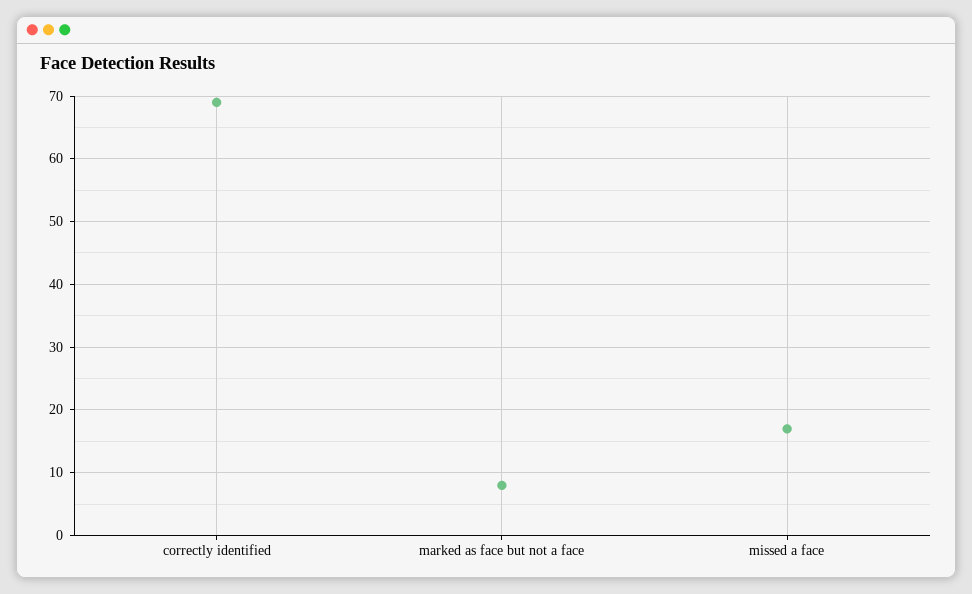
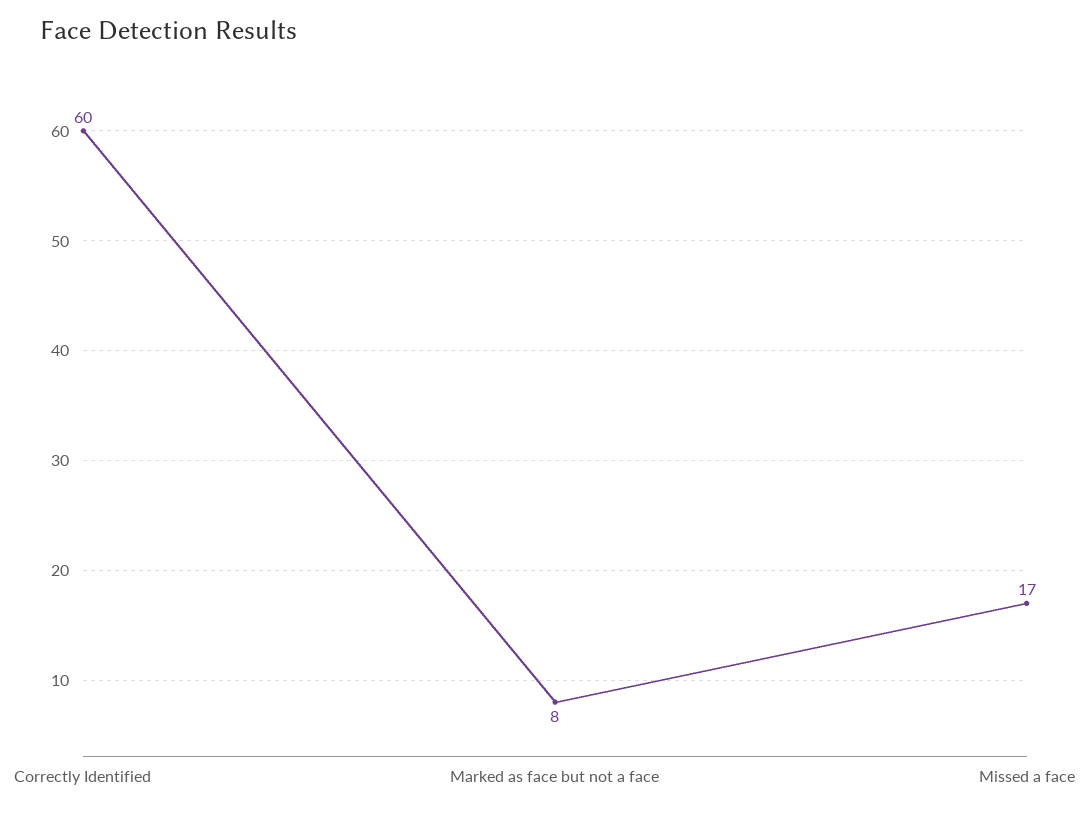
  {
-   "correctly identified": 69,
+   "correctly identified": 60,
    "marked as face but not a face": 8,
    "missed a face": 17
  }

